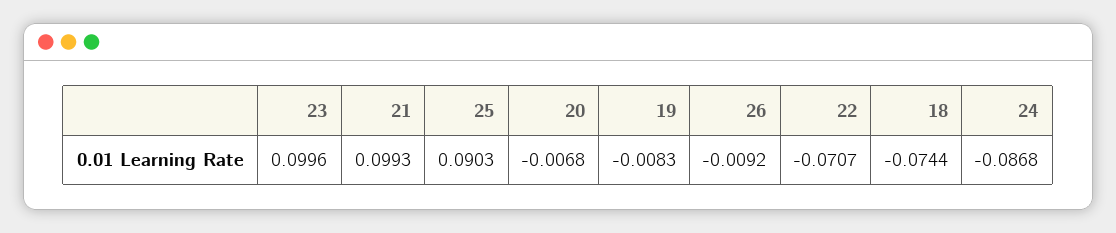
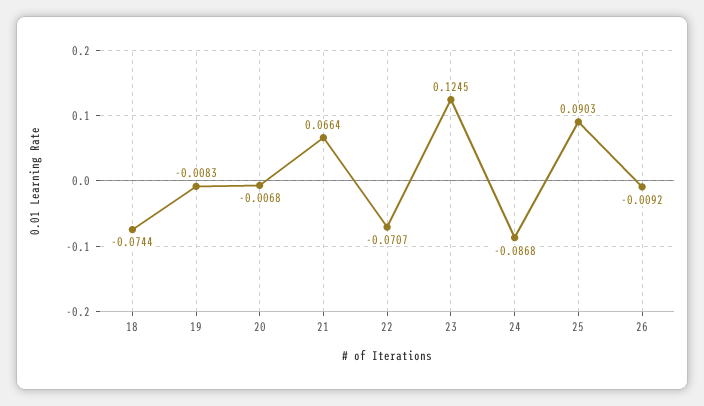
  {
-   "23": 0.0996,
+   "23": 0.1245,
-   "21": 0.0993,
+   "21": 0.0664,
    "25": 0.0903,
    "20": -0.0068,
    "19": -0.0083,
    "26": -0.0092,
    "22": -0.0707,
    "18": -0.0744,
    "24": -0.0868
  }

